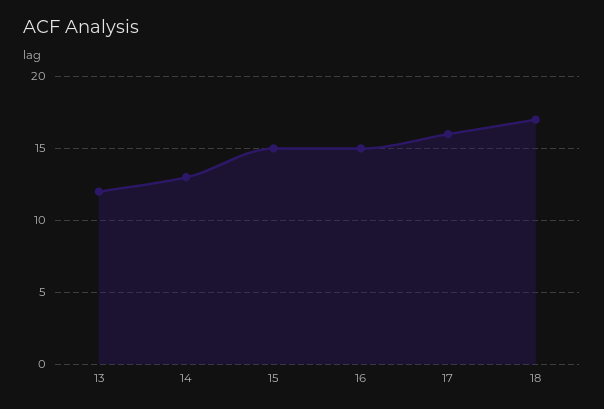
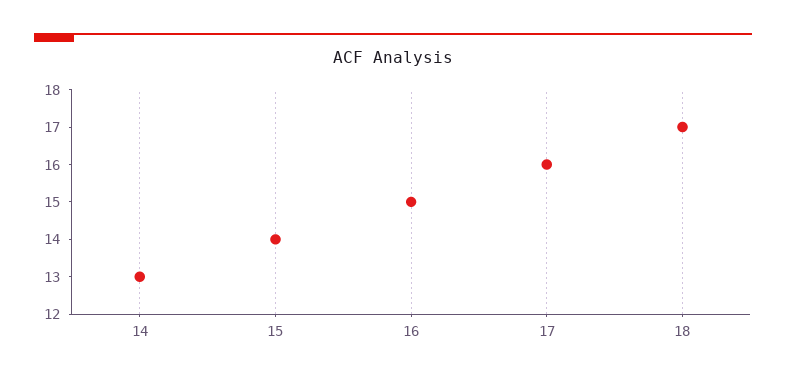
  {
-   "13": 12,
    "14": 13,
-   "15": 15,
+   "15": 14,
    "16": 15,
    "17": 16,
    "18": 17
  }

